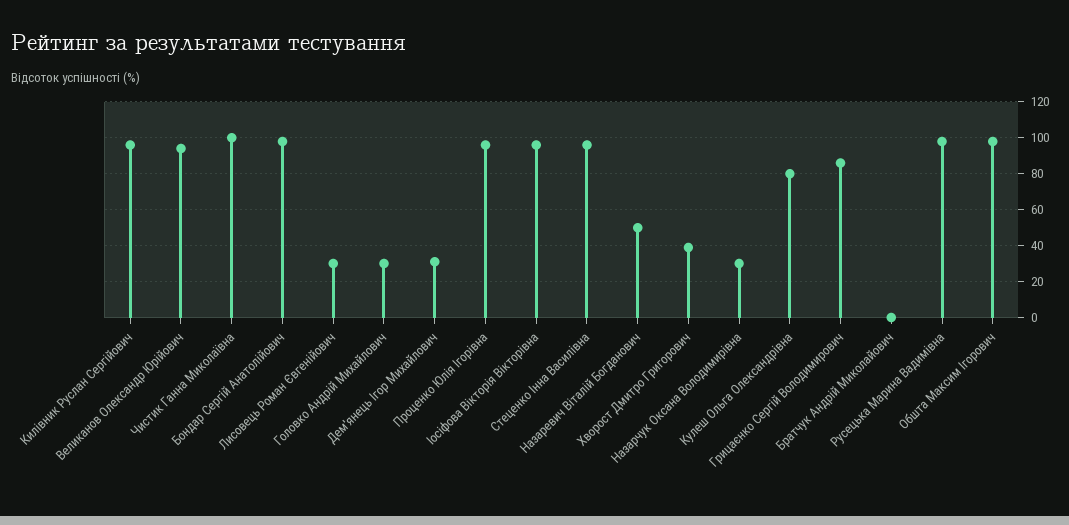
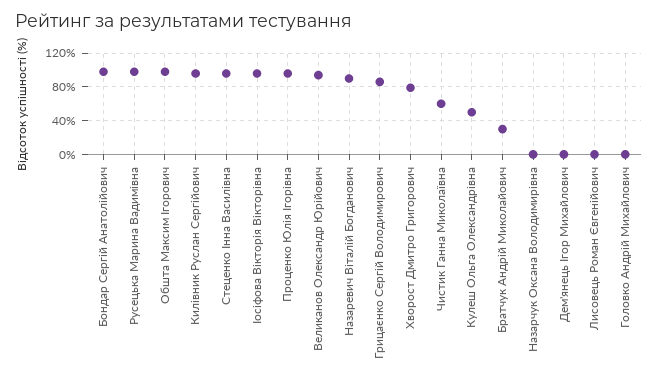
  {
    "Килівник Руслан Сергійович": 95,
    "Великанов Олександр Юрійович": 95,
-   "Чистик Ганна Миколаївна": 100,
+   "Чистик Ганна Миколаївна": 60,
    "Бондар Сергій Анатолійович": 100,
-   "Лисовець Роман Євгенійович": 30,
+   "Лисовець Роман Євгенійович": 0,
-   "Головко Андрій Михайлович": 30,
+   "Головко Андрій Михайлович": 0,
-   "Дем'янець Ігор Михайлович": 30,
+   "Дем'янець Ігор Михайлович": 0,
    "Проценко Юлія Ігорівна": 95,
    "Іосіфова Вікторія Вікторівна": 95,
    "Стеценко Інна Василівна": 95,
-   "Назаревич Віталій Богданович": 50,
+   "Назаревич Віталій Богданович": 90,
-   "Хворост Дмитро Григорович": 40,
+   "Хворост Дмитро Григорович": 80,
-   "Назарчук Оксана Володимирівна": 30,
+   "Назарчук Оксана Володимирівна": 0,
-   "Кулеш Ольга Олександрівна": 80,
+   "Кулеш Ольга Олександрівна": 50,
    "Грицаєнко Сергій Володимирович": 85,
-   "Братчук Андрій Миколайович": 0,
+   "Братчук Андрій Миколайович": 30,
    "Русецька Марина Вадимівна": 100,
    "Обшта Максим Ігорович": 100
  }

